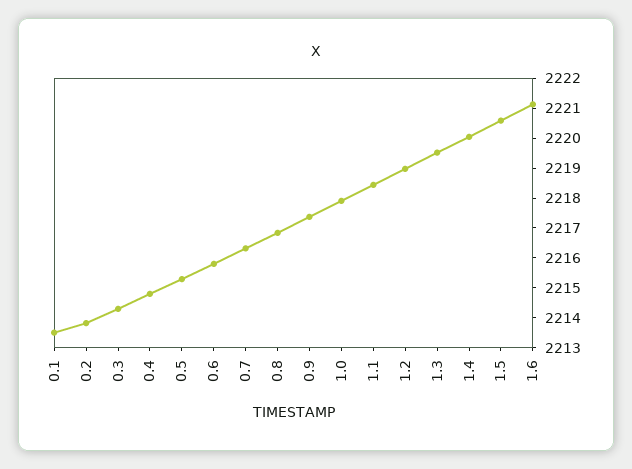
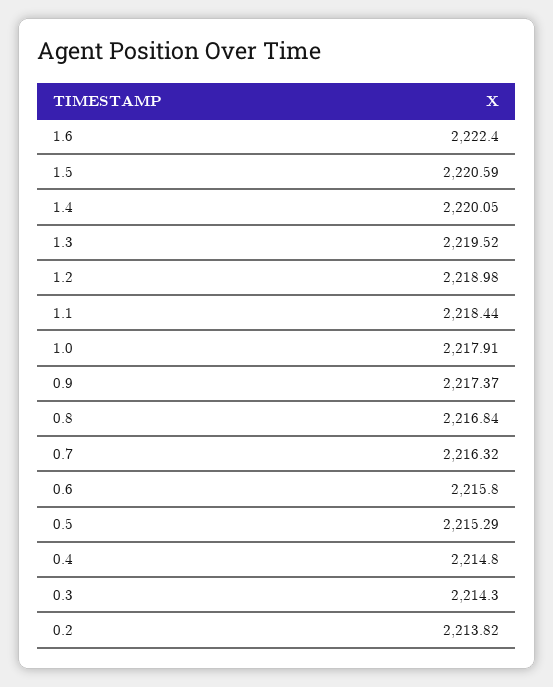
  {
-   "0.1": 2213.5,
    "0.2": 2213.82,
    "0.3": 2214.3,
    "0.4": 2214.8,
    "0.5": 2215.29,
    "0.6": 2215.8,
    "0.7": 2216.32,
    "0.8": 2216.84,
    "0.9": 2217.37,
    "1.0": 2217.91,
    "1.1": 2218.44,
    "1.2": 2218.98,
    "1.3": 2219.52,
    "1.4": 2220.05,
    "1.5": 2220.59,
-   "1.6": 2221
+   "1.6": 2222.4
  }

